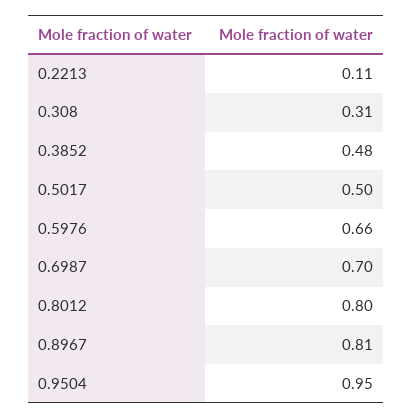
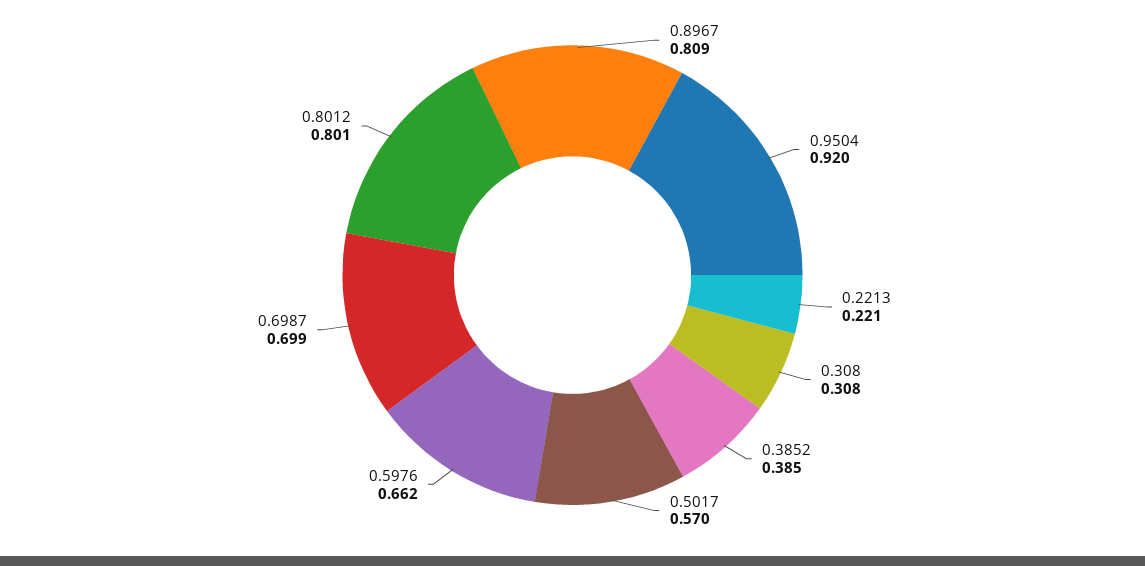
  {
-   "0.2213": 0.11,
+   "0.2213": 0.221,
    "0.308": 0.308,
-   "0.3852": 0.48,
+   "0.3852": 0.385,
-   "0.5017": 0.5,
+   "0.5017": 0.57,
    "0.5976": 0.662,
    "0.6987": 0.699,
    "0.8012": 0.801,
    "0.8967": 0.809,
-   "0.9504": 0.95
+   "0.9504": 0.92
  }

